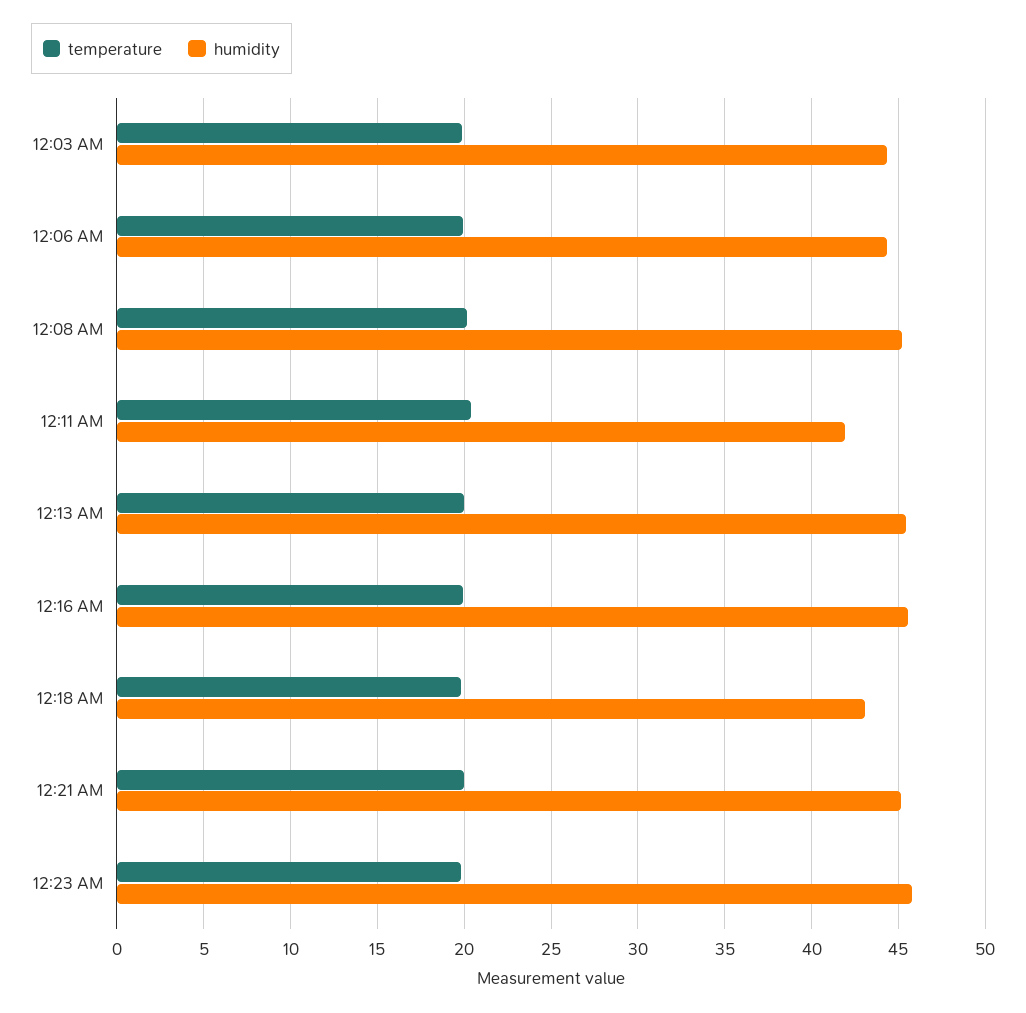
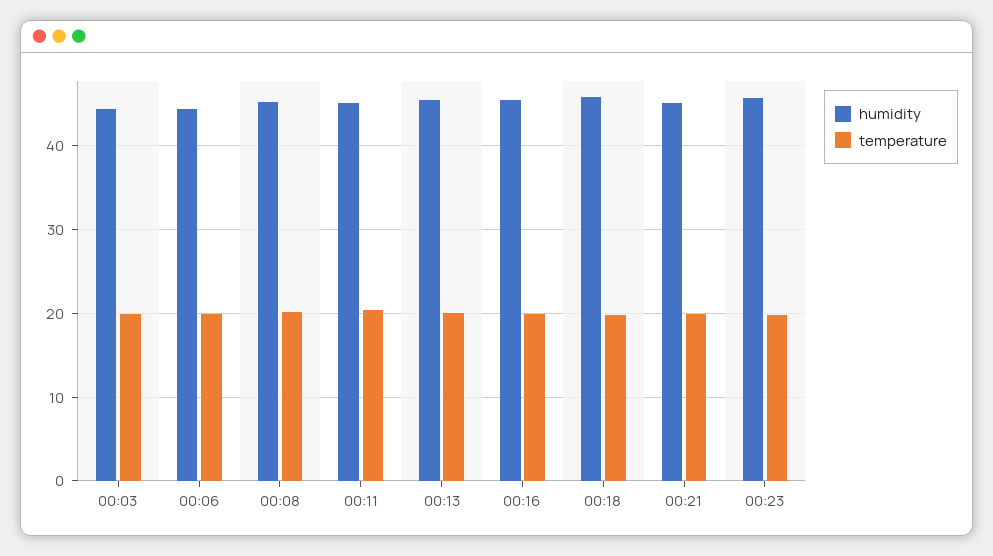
  {
    "temperature": {
      "12:03 AM": 20,
      "12:06 AM": 20,
      "12:08 AM": 20,
      "12:11 AM": 20.5,
      "12:13 AM": 20,
      "12:16 AM": 20,
      "12:18 AM": 20,
      "12:21 AM": 20,
      "12:23 AM": 20
    },
    "humidity": {
      "12:03 AM": 44.5,
      "12:06 AM": 44.5,
      "12:08 AM": 45,
-     "12:11 AM": 42,
+     "12:11 AM": 45,
      "12:13 AM": 45.5,
      "12:16 AM": 45.5,
-     "12:18 AM": 43,
+     "12:18 AM": 46,
      "12:21 AM": 45,
      "12:23 AM": 46
    }
  }

